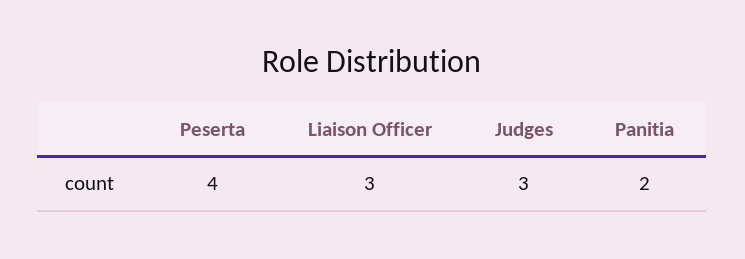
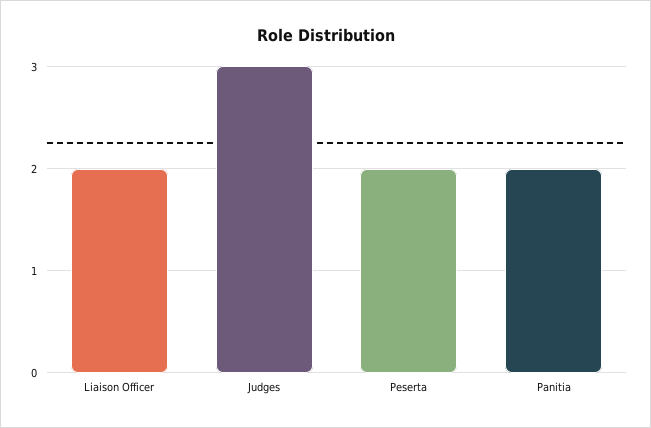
  {
-   "Peserta": 4,
+   "Peserta": 2,
-   "Liaison Officer": 3,
+   "Liaison Officer": 2,
    "Judges": 3,
    "Panitia": 2
  }

